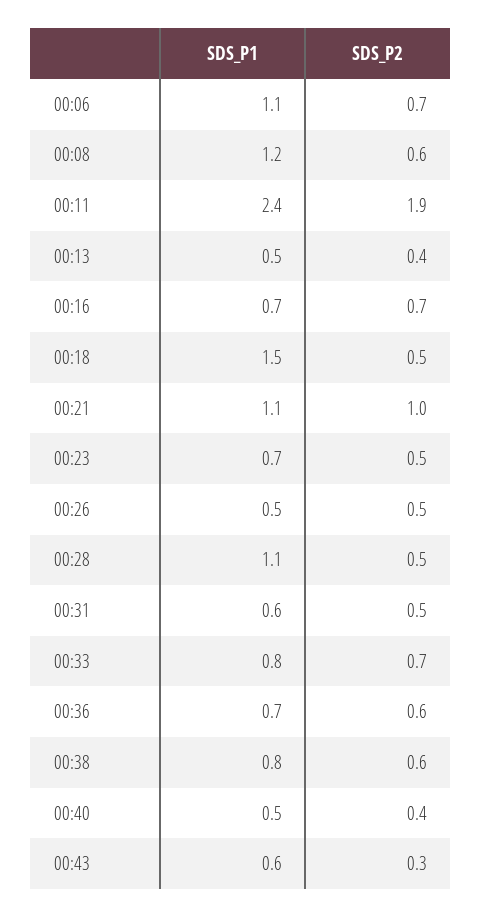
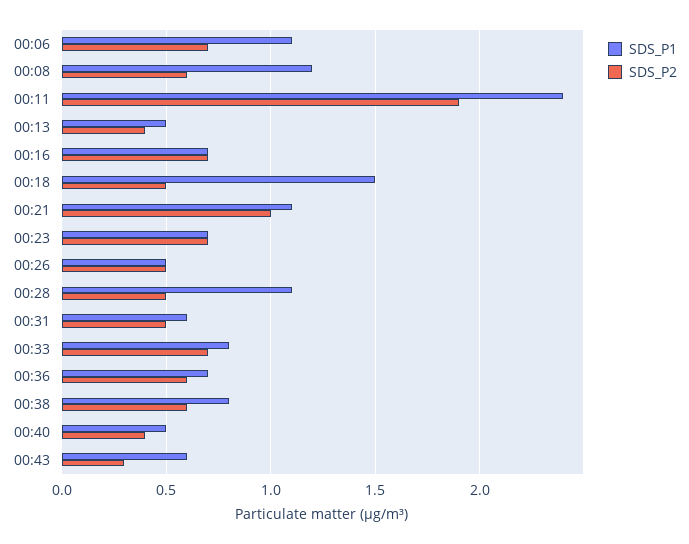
  {
    "SDS_P1": {
      "00:06": 1.1,
      "00:08": 1.2,
      "00:11": 2.4,
      "00:13": 0.5,
      "00:16": 0.7,
      "00:18": 1.5,
      "00:21": 1.1,
      "00:23": 0.7,
      "00:26": 0.5,
      "00:28": 1.1,
      "00:31": 0.6,
      "00:33": 0.8,
      "00:36": 0.7,
      "00:38": 0.8,
      "00:40": 0.5,
      "00:43": 0.6
    },
    "SDS_P2": {
      "00:06": 0.7,
      "00:08": 0.6,
      "00:11": 1.9,
      "00:13": 0.4,
      "00:16": 0.7,
      "00:18": 0.5,
      "00:21": 1,
-     "00:23": 0.5,
+     "00:23": 0.7,
      "00:26": 0.5,
      "00:28": 0.5,
      "00:31": 0.5,
      "00:33": 0.7,
      "00:36": 0.6,
      "00:38": 0.6,
      "00:40": 0.4,
      "00:43": 0.3
    }
  }

